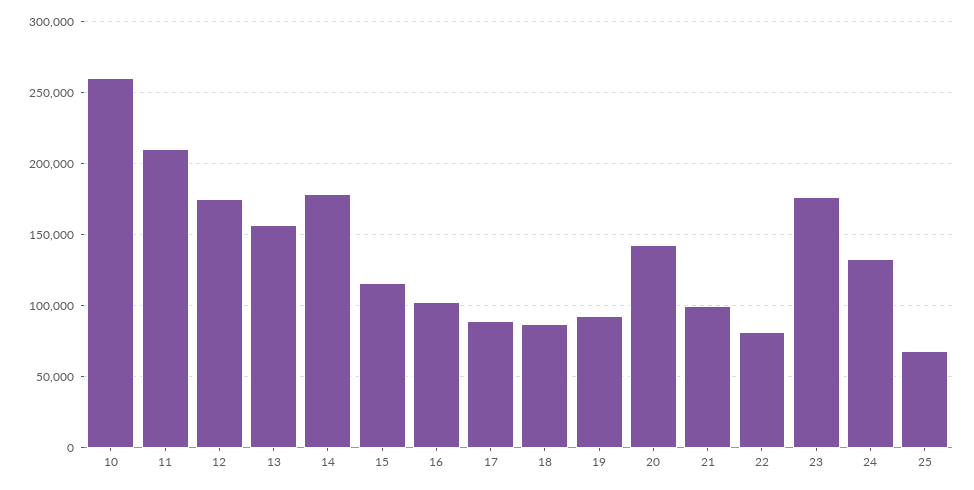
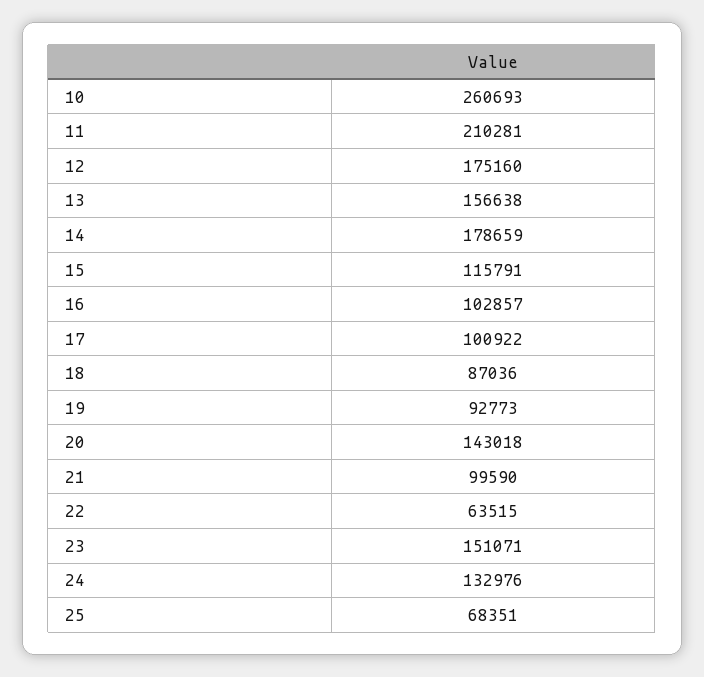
  {
    "10": 260693,
    "11": 210281,
    "12": 175160,
    "13": 156638,
    "14": 178659,
    "15": 115791,
    "16": 102857,
-   "17": 90000,
+   "17": 100922,
    "18": 87036,
    "19": 92773,
    "20": 143018,
    "21": 99590,
-   "22": 80000,
+   "22": 63515,
-   "23": 175000,
+   "23": 151071,
    "24": 132976,
    "25": 68351
  }

